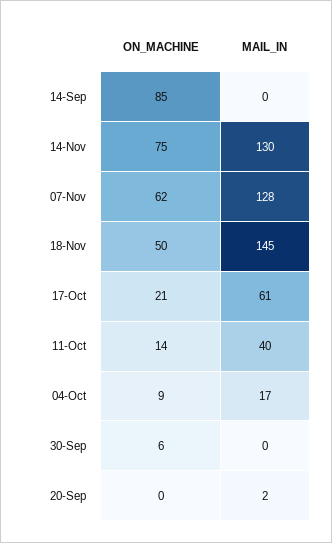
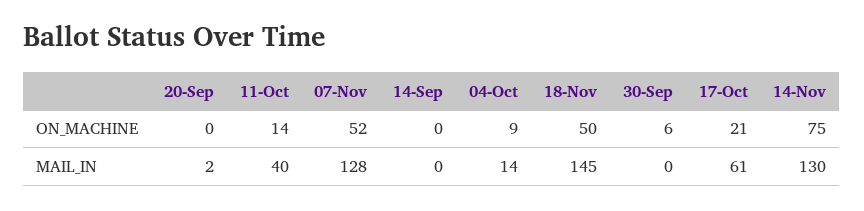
  {
    "ON_MACHINE": {
-     "14-Sep": 85,
+     "14-Sep": 0,
      "14-Nov": 75,
-     "07-Nov": 62,
+     "07-Nov": 52,
      "18-Nov": 50,
      "17-Oct": 21,
      "11-Oct": 14,
      "04-Oct": 9,
      "30-Sep": 6,
      "20-Sep": 0
    },
    "MAIL_IN": {
      "14-Sep": 0,
      "14-Nov": 130,
      "07-Nov": 128,
      "18-Nov": 145,
      "17-Oct": 61,
      "11-Oct": 40,
-     "04-Oct": 17,
+     "04-Oct": 14,
      "30-Sep": 0,
      "20-Sep": 2
    }
  }

